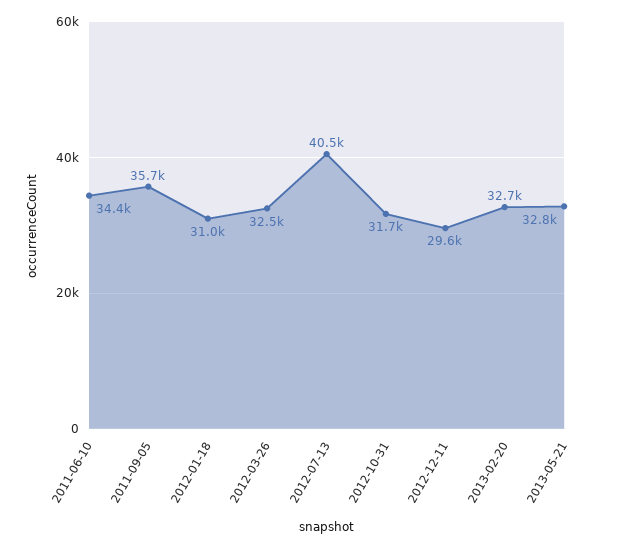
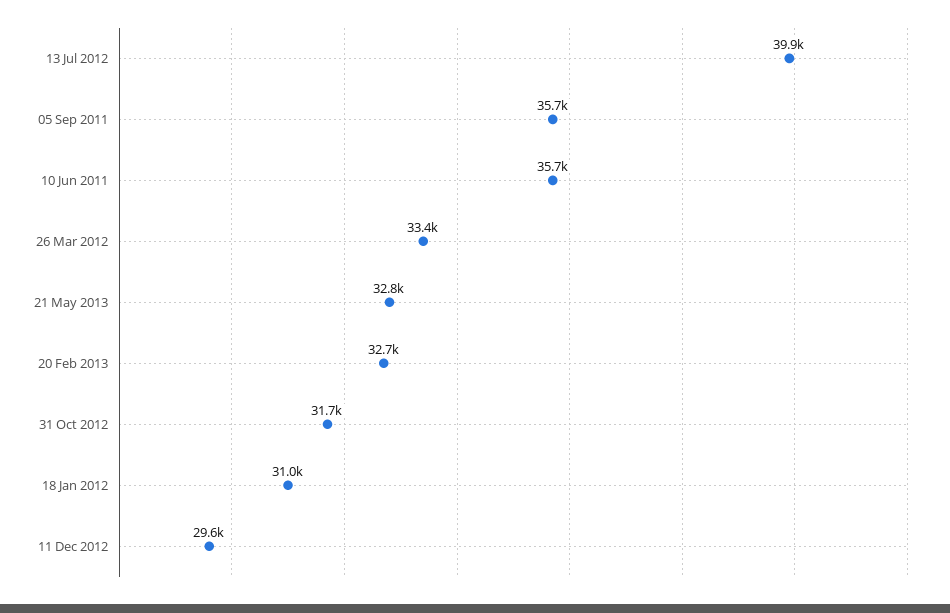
  {
-   "2011-06-10": 34400,
+   "2011-06-10": 35700,
    "2011-09-05": 35700,
    "2012-01-18": 31000,
-   "2012-03-26": 32500,
+   "2012-03-26": 33400,
-   "2012-07-13": 40500,
+   "2012-07-13": 39900,
    "2012-10-31": 31700,
    "2012-12-11": 29600,
    "2013-02-20": 32700,
    "2013-05-21": 32800
  }

